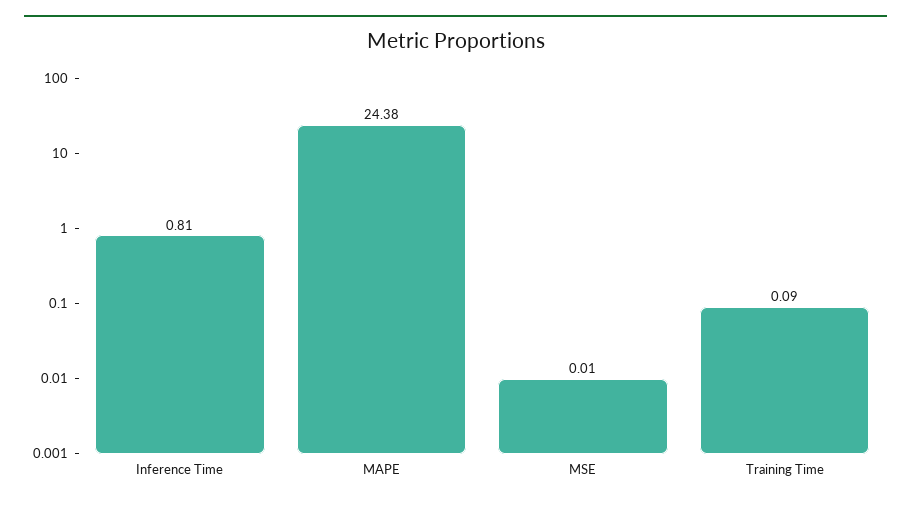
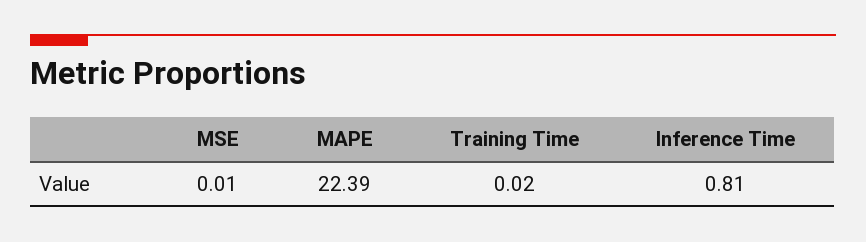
  {
    "Inference Time": 0.81,
-   "MAPE": 24.38,
+   "MAPE": 22.39,
    "MSE": 0.01,
-   "Training Time": 0.09
+   "Training Time": 0.02
  }

